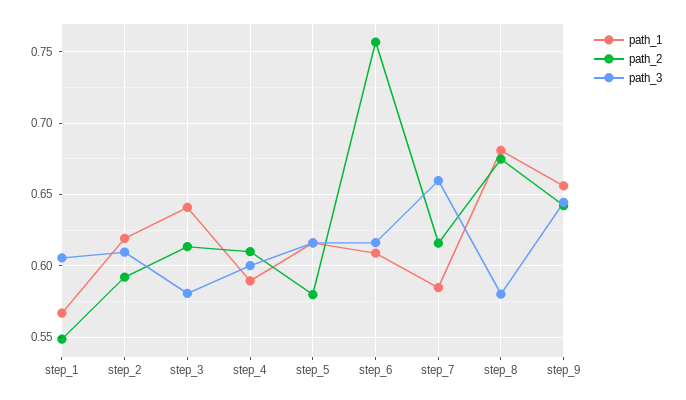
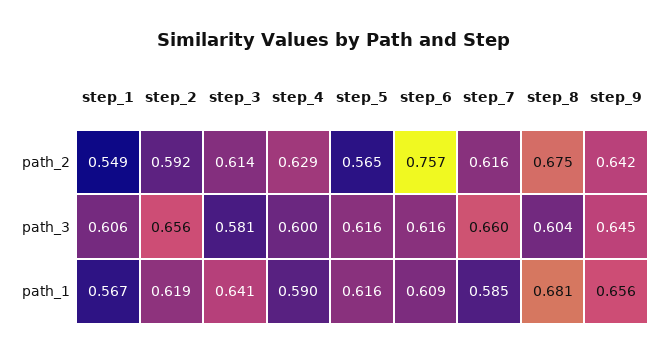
  {
    "path_1": {
      "step_1": 0.567,
      "step_2": 0.619,
      "step_3": 0.641,
      "step_4": 0.59,
      "step_5": 0.616,
      "step_6": 0.609,
      "step_7": 0.585,
      "step_8": 0.681,
      "step_9": 0.656
    },
    "path_2": {
      "step_1": 0.549,
      "step_2": 0.592,
      "step_3": 0.614,
-     "step_4": 0.61,
+     "step_4": 0.629,
-     "step_5": 0.58,
+     "step_5": 0.565,
      "step_6": 0.757,
      "step_7": 0.616,
      "step_8": 0.675,
      "step_9": 0.642
    },
    "path_3": {
      "step_1": 0.606,
-     "step_2": 0.61,
+     "step_2": 0.656,
      "step_3": 0.581,
      "step_4": 0.6,
      "step_5": 0.616,
      "step_6": 0.616,
      "step_7": 0.66,
-     "step_8": 0.58,
+     "step_8": 0.604,
      "step_9": 0.645
    }
  }

